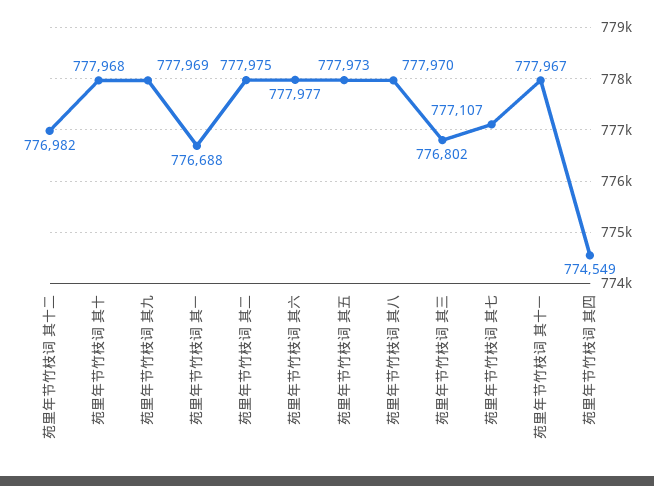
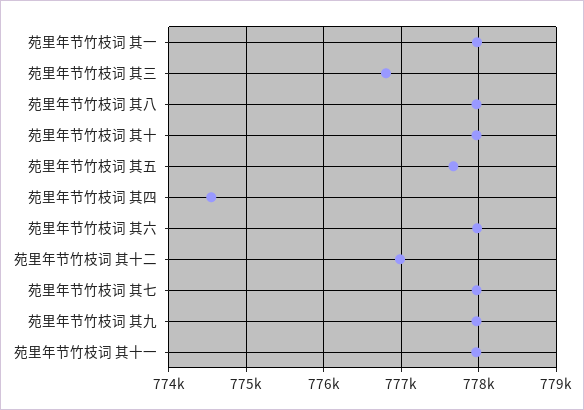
  {
    "苑里年节竹枝词 其十二": 776982,
    "苑里年节竹枝词 其十": 777968,
    "苑里年节竹枝词 其九": 777969,
-   "苑里年节竹枝词 其一": 776688,
+   "苑里年节竹枝词 其一": 778000,
-   "苑里年节竹枝词 其二": 777975,
    "苑里年节竹枝词 其六": 777977,
-   "苑里年节竹枝词 其五": 777973,
+   "苑里年节竹枝词 其五": 777700,
    "苑里年节竹枝词 其八": 777970,
    "苑里年节竹枝词 其三": 776802,
-   "苑里年节竹枝词 其七": 777107,
+   "苑里年节竹枝词 其七": 778000,
    "苑里年节竹枝词 其十一": 777967,
    "苑里年节竹枝词 其四": 774549
  }

